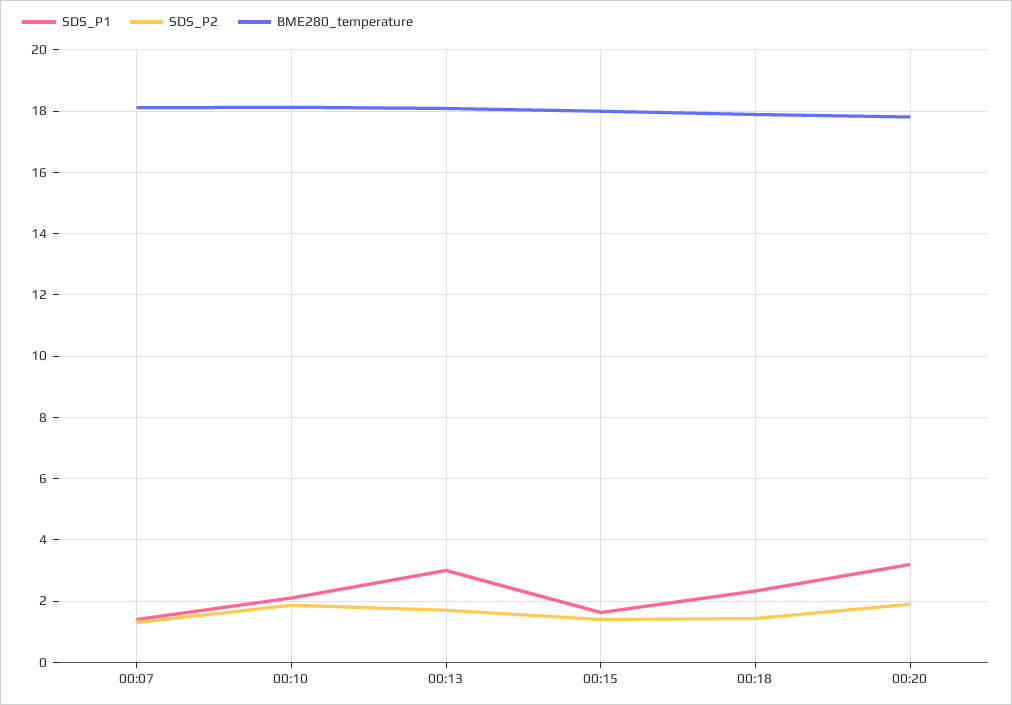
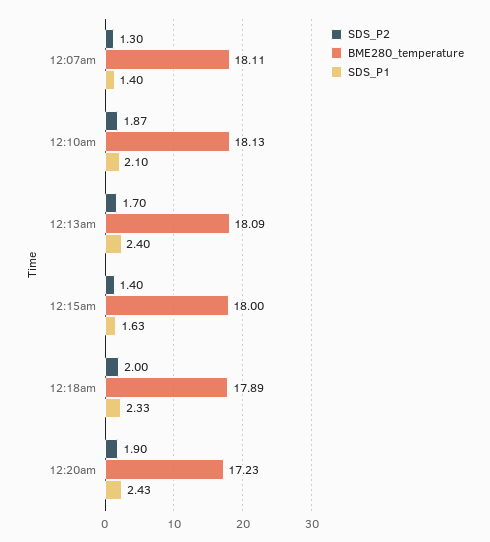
  {
    "SDS_P1": {
      "00:07": 1.4,
      "00:10": 2.1,
-     "00:13": 3,
+     "00:13": 2.4,
      "00:15": 1.63,
      "00:18": 2.33,
-     "00:20": 3.2
+     "00:20": 2.43
    },
    "SDS_P2": {
      "00:07": 1.3,
      "00:10": 1.87,
      "00:13": 1.7,
      "00:15": 1.4,
-     "00:18": 1.4,
+     "00:18": 2,
      "00:20": 1.9
    },
    "BME280_temperature": {
      "00:07": 18.11,
      "00:10": 18.13,
      "00:13": 18.09,
      "00:15": 18,
      "00:18": 17.89,
-     "00:20": 17.8
+     "00:20": 17.23
    }
  }

